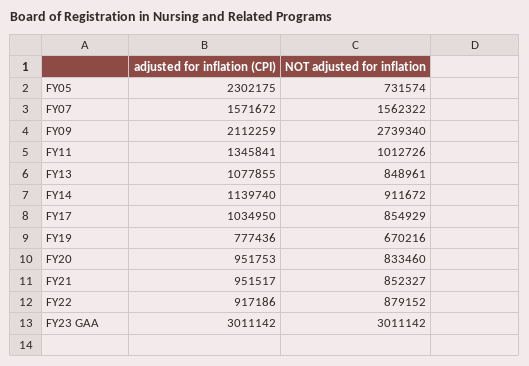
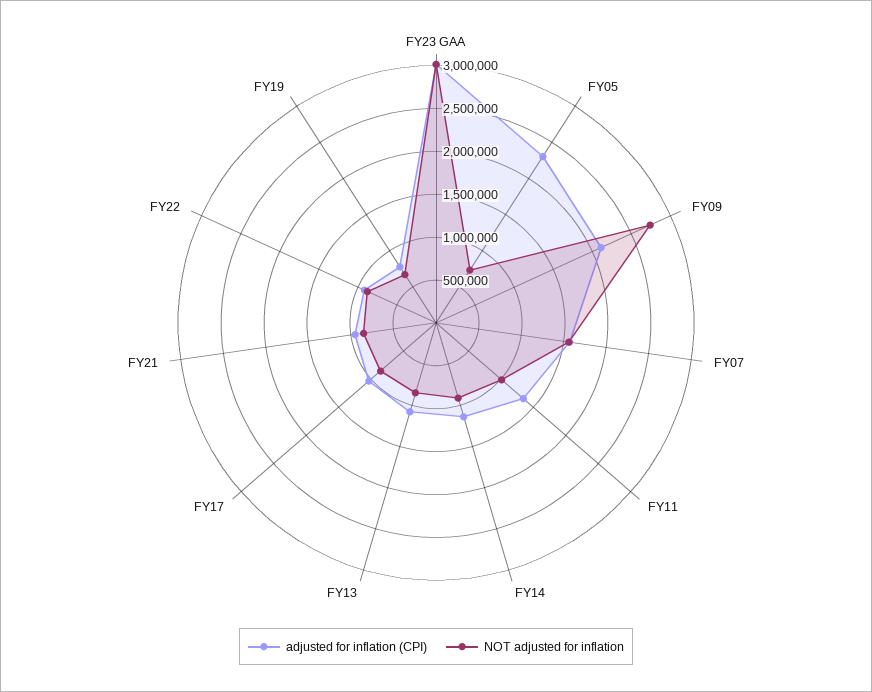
  {
    "adjusted for inflation (CPI)": {
      "FY05": 2302175,
      "FY07": 1571672,
      "FY09": 2112259,
      "FY11": 1345841,
      "FY13": 1077855,
      "FY14": 1139740,
      "FY17": 1034950,
      "FY19": 777436,
-     "FY20": 951753,
      "FY21": 951517,
      "FY22": 917186,
      "FY23 GAA": 3011142
    },
    "NOT adjusted for inflation": {
      "FY05": 731574,
      "FY07": 1562322,
      "FY09": 2739340,
      "FY11": 1012726,
      "FY13": 848961,
      "FY14": 911672,
      "FY17": 854929,
      "FY19": 670216,
-     "FY20": 833460,
      "FY21": 852327,
      "FY22": 879152,
      "FY23 GAA": 3011142
    }
  }

